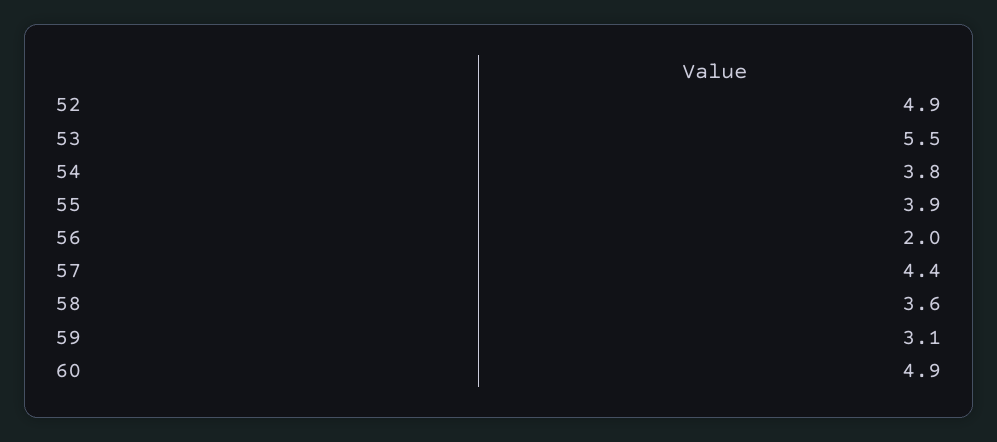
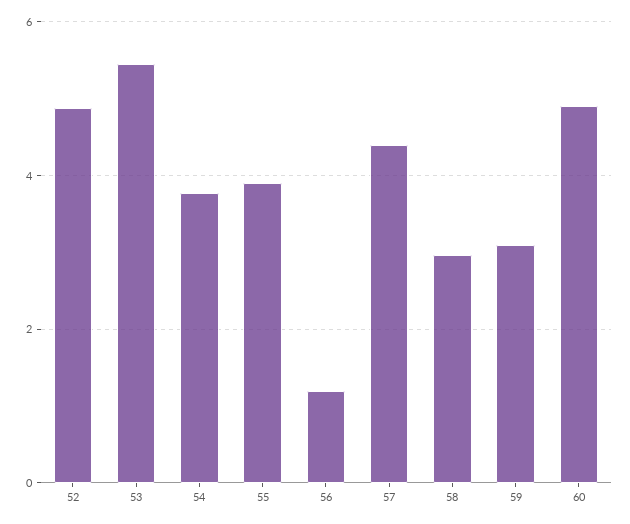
  {
    "52": 4.9,
    "53": 5.5,
    "54": 3.8,
    "55": 3.9,
-   "56": 2,
+   "56": 1.2,
    "57": 4.4,
-   "58": 3.6,
+   "58": 3,
    "59": 3.1,
    "60": 4.9
  }

